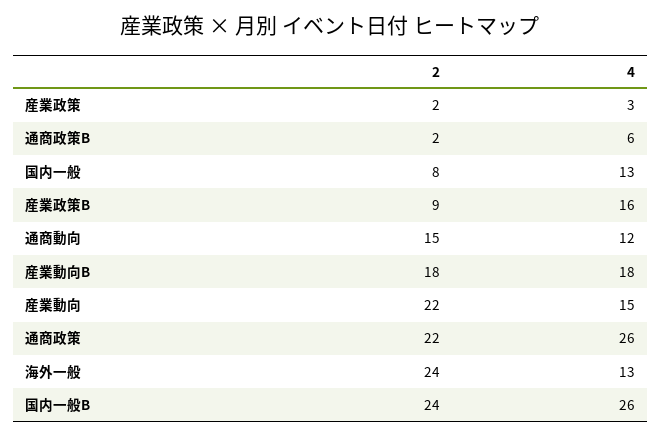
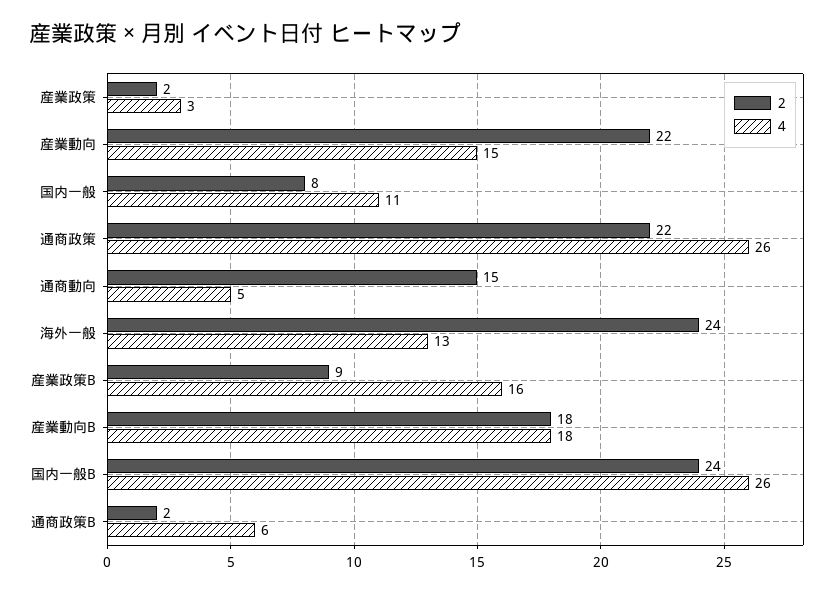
  {
    "2": {
      "産業政策": 2,
      "通商政策B": 2,
      "国内一般": 8,
      "産業政策B": 9,
      "通商動向": 15,
      "産業動向B": 18,
      "産業動向": 22,
      "通商政策": 22,
      "海外一般": 24,
      "国内一般B": 24
    },
    "4": {
      "産業政策": 3,
      "通商政策B": 6,
-     "国内一般": 13,
+     "国内一般": 11,
      "産業政策B": 16,
-     "通商動向": 12,
+     "通商動向": 5,
      "産業動向B": 18,
      "産業動向": 15,
      "通商政策": 26,
      "海外一般": 13,
      "国内一般B": 26
    }
  }

